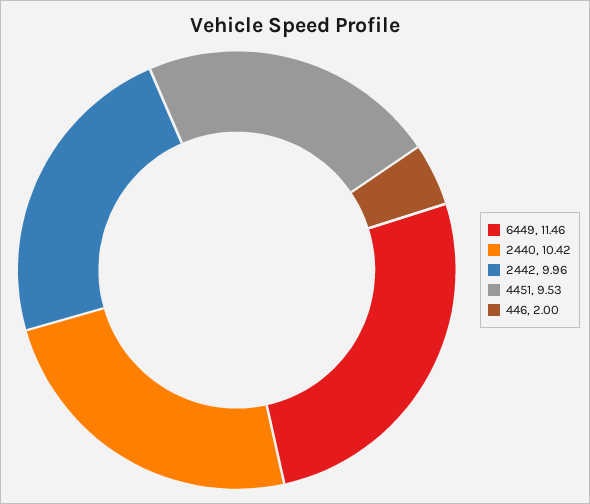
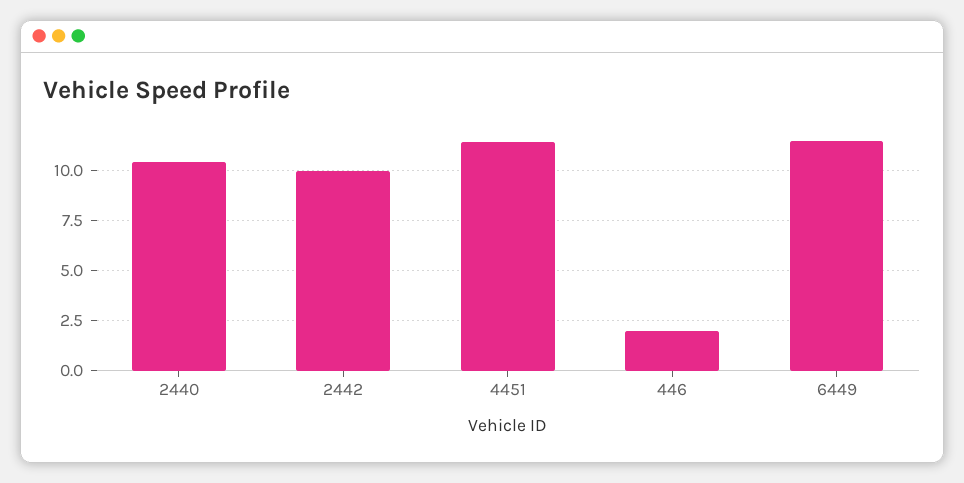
  {
    "6449": 11.46,
    "2440": 10.42,
    "2442": 9.96,
-   "4451": 9.53,
+   "4451": 11.5,
    "446": 2
  }

